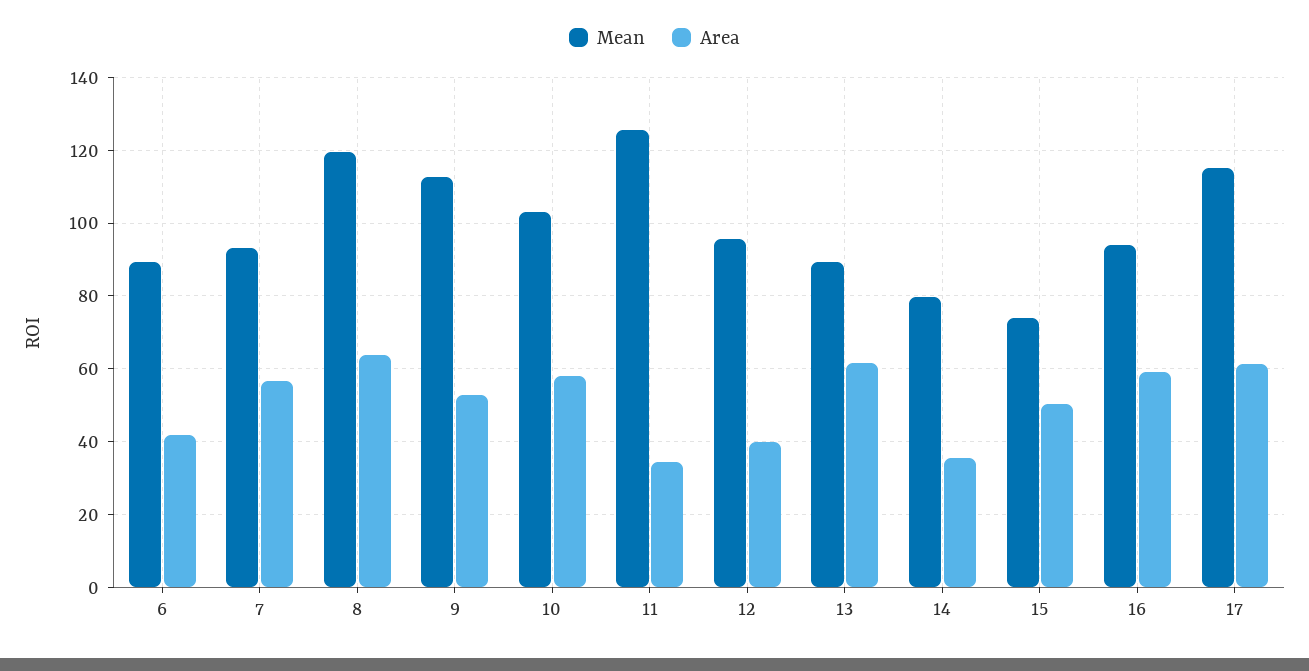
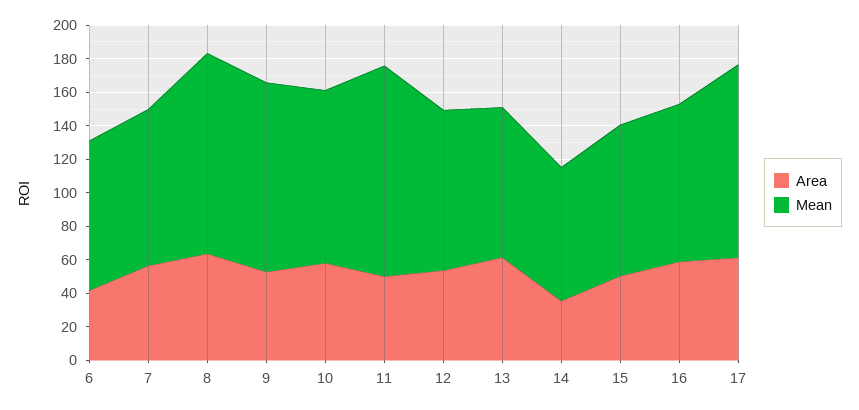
  {
    "Mean": {
      "6": 90,
      "7": 94,
      "8": 120,
      "9": 112,
      "10": 104,
      "11": 126,
      "12": 96,
      "13": 90,
      "14": 80,
-     "15": 74,
+     "15": 90,
      "16": 94,
      "17": 116
    },
    "Area": {
      "6": 42,
      "7": 56,
      "8": 64,
      "9": 52,
      "10": 58,
-     "11": 34,
+     "11": 50,
-     "12": 40,
+     "12": 55,
      "13": 62,
      "14": 36,
      "15": 50,
      "16": 60,
      "17": 62
    }
  }

